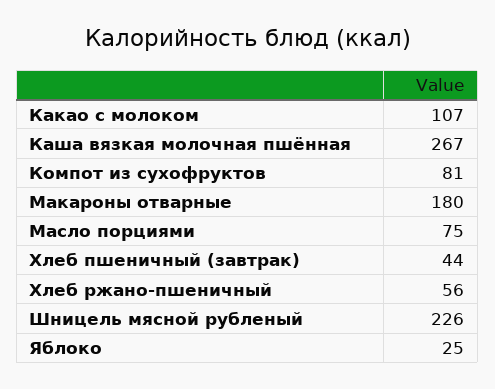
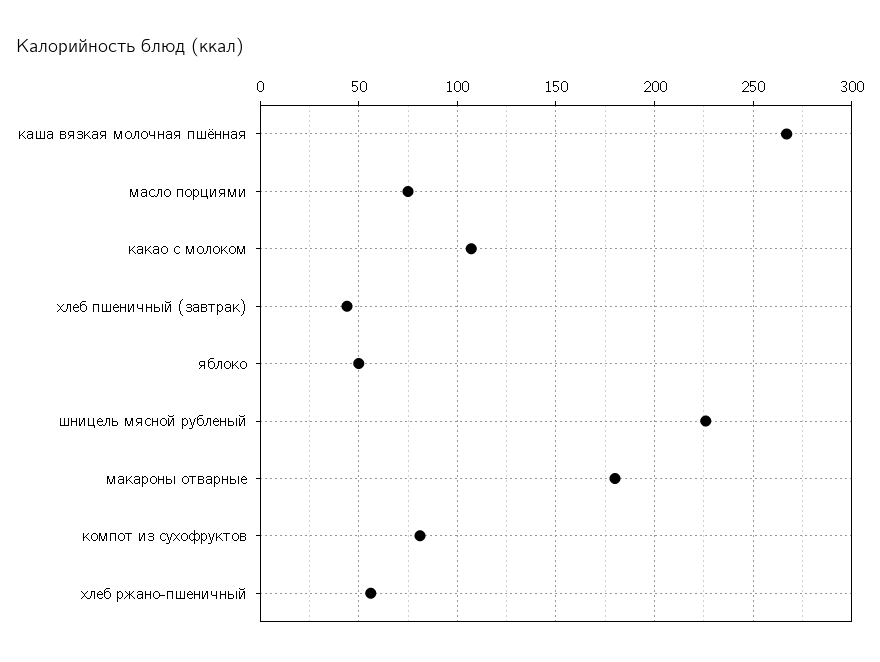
  {
    "Какао с молоком": 107,
    "Каша вязкая молочная пшённая": 267,
    "Компот из сухофруктов": 81,
    "Макароны отварные": 180,
    "Масло порциями": 75,
    "Хлеб пшеничный (завтрак)": 44,
    "Хлеб ржано-пшеничный": 56,
    "Шницель мясной рубленый": 226,
-   "Яблоко": 25
+   "Яблоко": 50
  }

